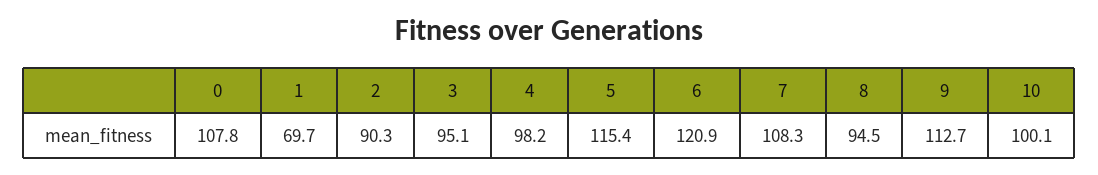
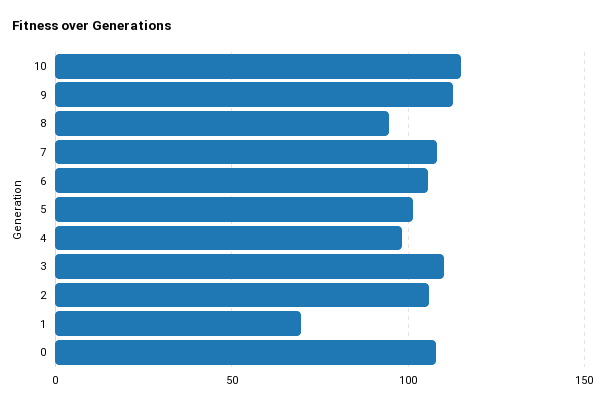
  {
    "0": 107.8,
    "1": 69.7,
-   "2": 90.3,
+   "2": 105,
-   "3": 95.1,
+   "3": 110,
    "4": 98.2,
-   "5": 115.4,
+   "5": 100,
-   "6": 120.9,
+   "6": 105,
    "7": 108.3,
    "8": 94.5,
    "9": 112.7,
-   "10": 100.1
+   "10": 115
  }

